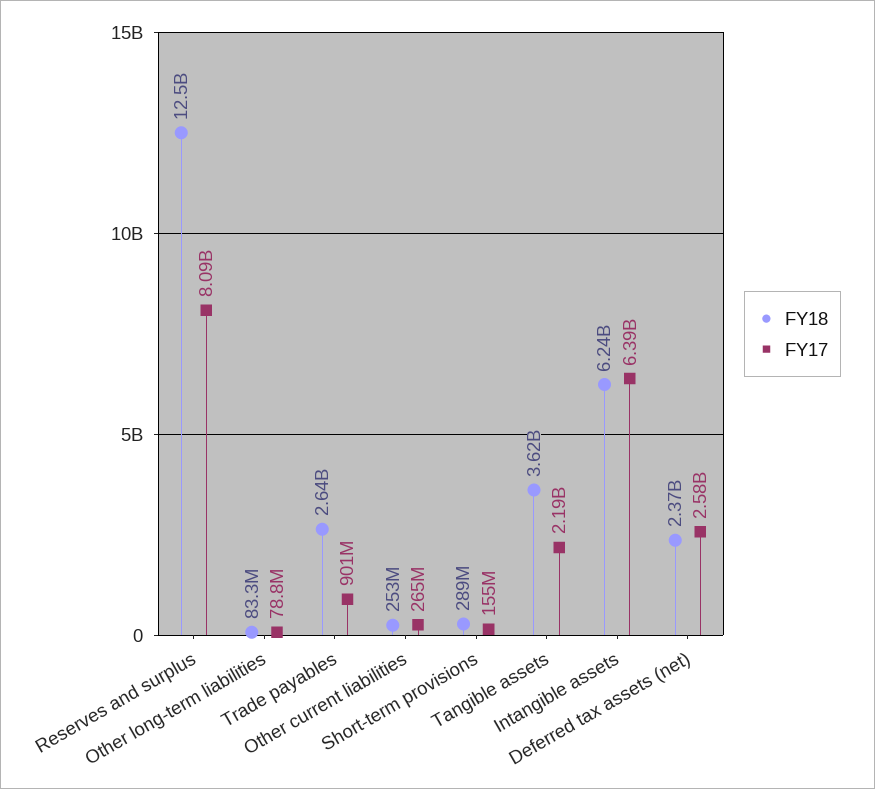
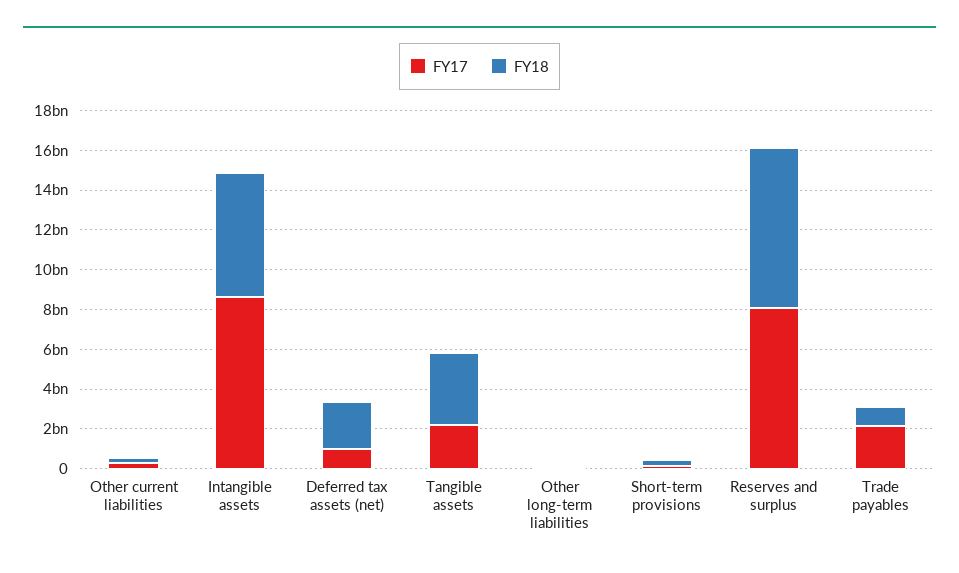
  {
    "FY18": {
-     "Reserves and surplus": 12500000000,
+     "Reserves and surplus": 8000000000,
      "Other long-term liabilities": 83300000,
-     "Trade payables": 2640000000,
+     "Trade payables": 1000000000,
      "Other current liabilities": 253000000,
      "Short-term provisions": 289000000,
      "Tangible assets": 3620000000,
      "Intangible assets": 6240000000,
      "Deferred tax assets (net)": 2370000000
    },
    "FY17": {
      "Reserves and surplus": 8090000000,
      "Other long-term liabilities": 78800000,
-     "Trade payables": 901000000,
+     "Trade payables": 2000000000,
      "Other current liabilities": 265000000,
      "Short-term provisions": 155000000,
      "Tangible assets": 2190000000,
-     "Intangible assets": 6390000000,
+     "Intangible assets": 8500000000,
-     "Deferred tax assets (net)": 2580000000
+     "Deferred tax assets (net)": 1000000000
    }
  }

